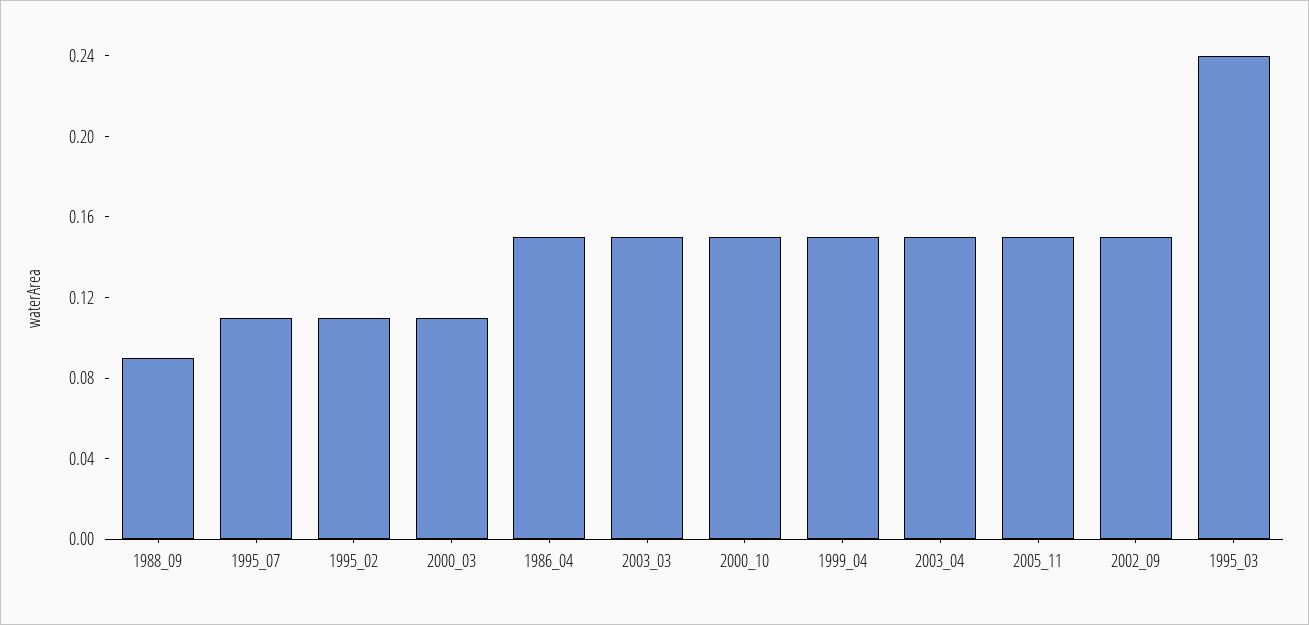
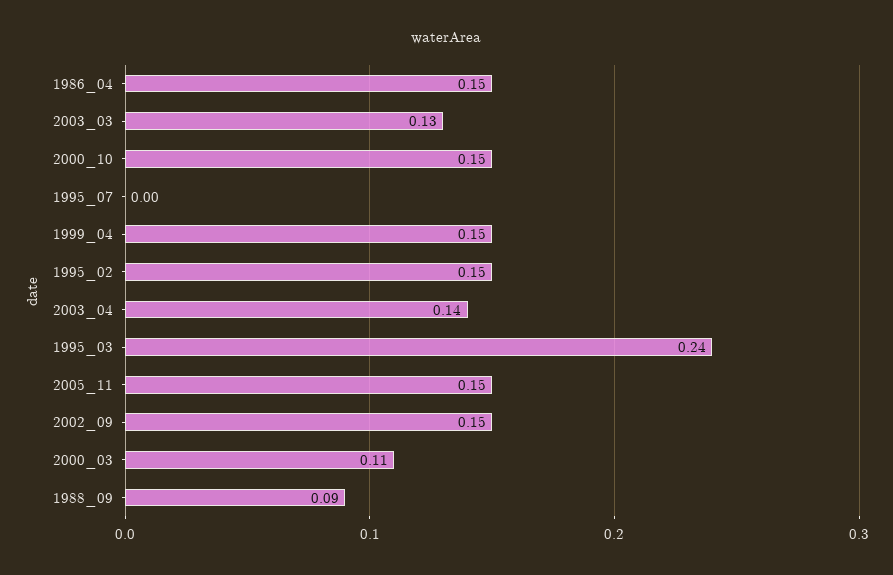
  {
    "1988_09": 0.09,
-   "1995_07": 0.11,
+   "1995_07": 0,
-   "1995_02": 0.11,
+   "1995_02": 0.15,
    "2000_03": 0.11,
    "1986_04": 0.15,
-   "2003_03": 0.15,
+   "2003_03": 0.13,
    "2000_10": 0.15,
    "1999_04": 0.15,
-   "2003_04": 0.15,
+   "2003_04": 0.14,
    "2005_11": 0.15,
    "2002_09": 0.15,
    "1995_03": 0.24
  }

